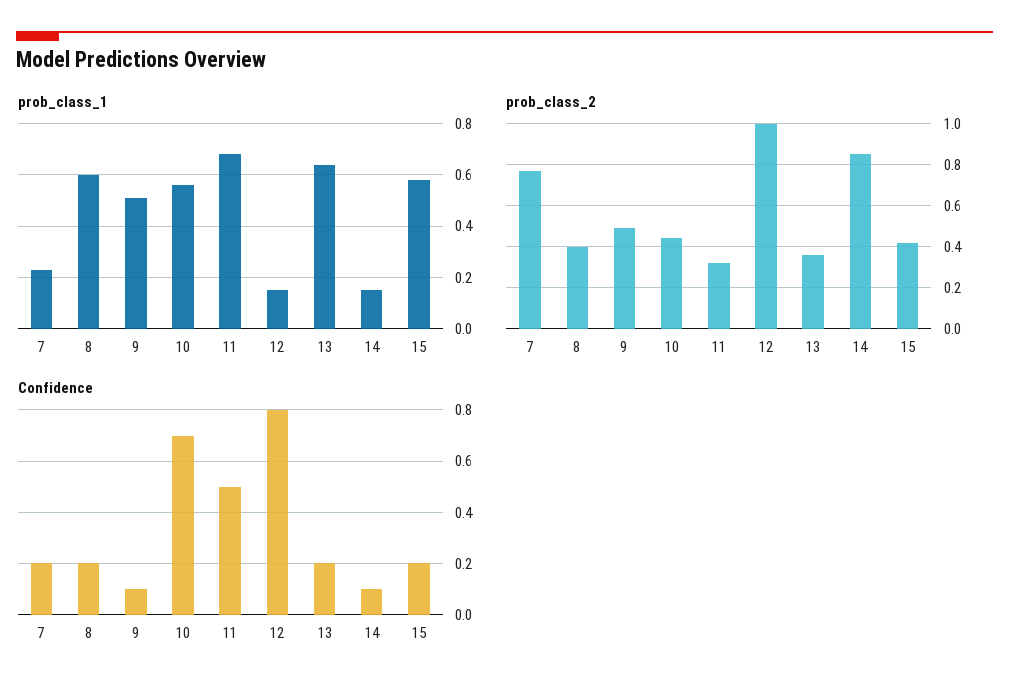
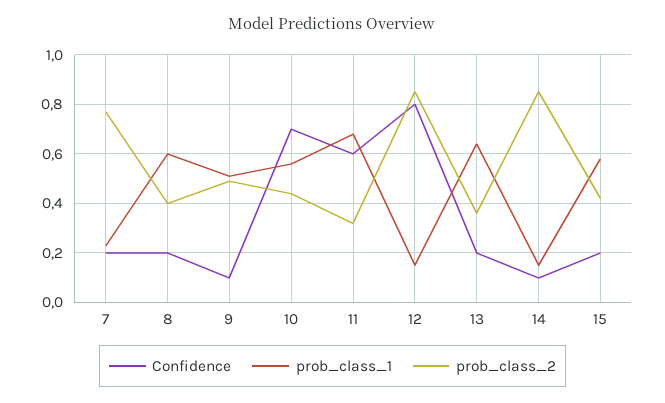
  {
    "prob_class_1": {
      "7": 0.25,
      "8": 0.6,
      "9": 0.5,
      "10": 0.55,
      "11": 0.7,
      "12": 0.15,
      "13": 0.65,
      "14": 0.15,
      "15": 0.6
    },
    "prob_class_2": {
      "7": 0.75,
      "8": 0.4,
      "9": 0.5,
      "10": 0.45,
      "11": 0.3,
-     "12": 1,
+     "12": 0.85,
      "13": 0.35,
      "14": 0.85,
      "15": 0.4
    },
    "Confidence": {
      "7": 0.2,
      "8": 0.2,
      "9": 0.1,
      "10": 0.7,
-     "11": 0.5,
+     "11": 0.6,
      "12": 0.8,
      "13": 0.2,
      "14": 0.1,
      "15": 0.2
    }
  }

